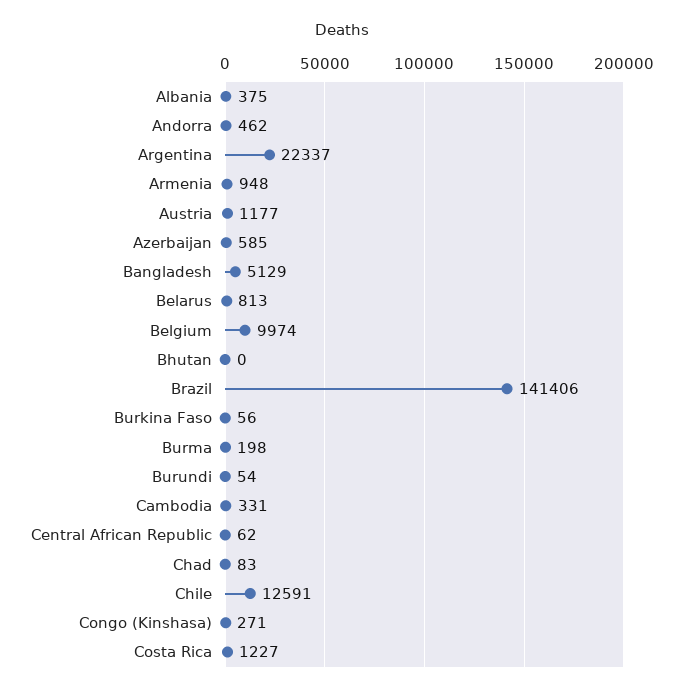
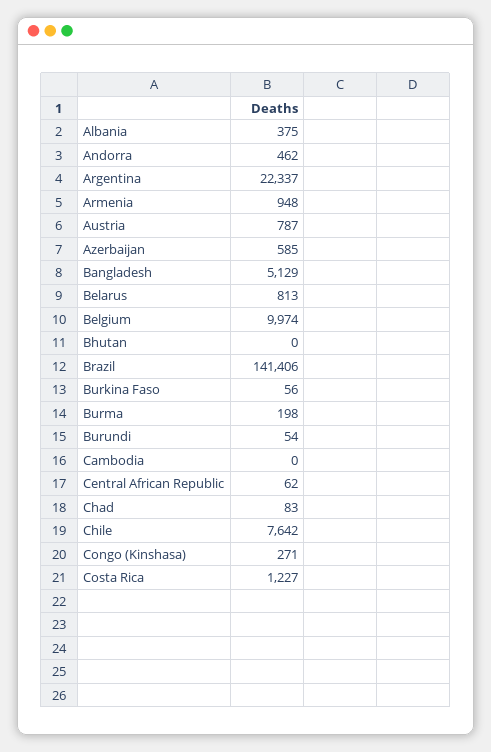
  {
    "Albania": 375,
    "Andorra": 462,
    "Argentina": 22337,
    "Armenia": 948,
-   "Austria": 1177,
+   "Austria": 787,
    "Azerbaijan": 585,
    "Bangladesh": 5129,
    "Belarus": 813,
    "Belgium": 9974,
    "Bhutan": 0,
    "Brazil": 141406,
    "Burkina Faso": 56,
    "Burma": 198,
    "Burundi": 54,
-   "Cambodia": 331,
+   "Cambodia": 0,
    "Central African Republic": 62,
    "Chad": 83,
-   "Chile": 12591,
+   "Chile": 7642,
    "Congo (Kinshasa)": 271,
    "Costa Rica": 1227
  }

